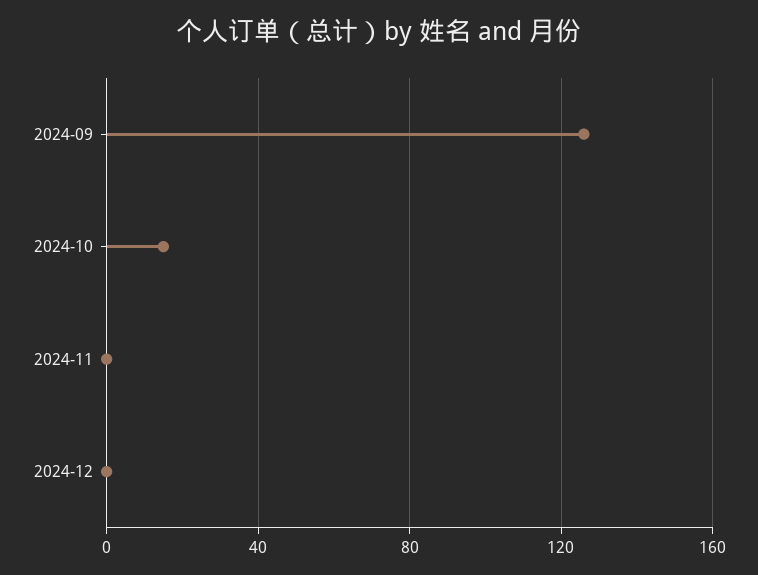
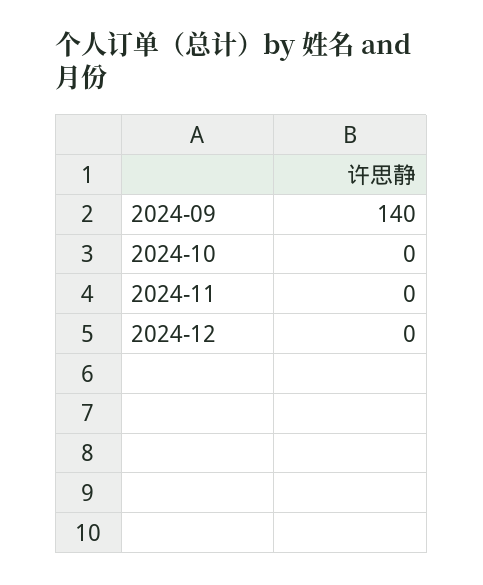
  {
-   "2024-09": 125,
+   "2024-09": 140,
-   "2024-10": 15,
+   "2024-10": 0,
    "2024-11": 0,
    "2024-12": 0
  }

